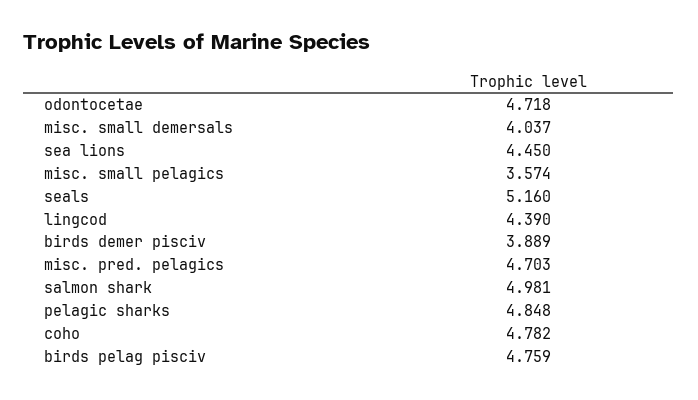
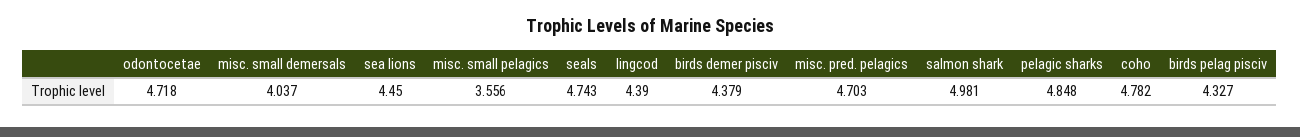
  {
    "odontocetae": 4.718,
    "misc. small demersals": 4.037,
    "sea lions": 4.45,
-   "misc. small pelagics": 3.574,
+   "misc. small pelagics": 3.556,
-   "seals": 5.16,
+   "seals": 4.743,
    "lingcod": 4.39,
-   "birds demer pisciv": 3.889,
+   "birds demer pisciv": 4.379,
    "misc. pred. pelagics": 4.703,
    "salmon shark": 4.981,
    "pelagic sharks": 4.848,
    "coho": 4.782,
-   "birds pelag pisciv": 4.759
+   "birds pelag pisciv": 4.327
  }

